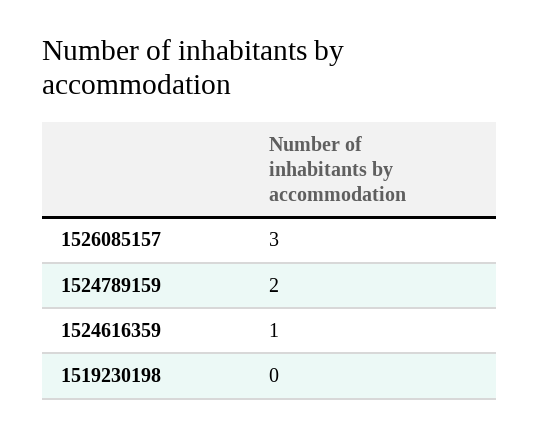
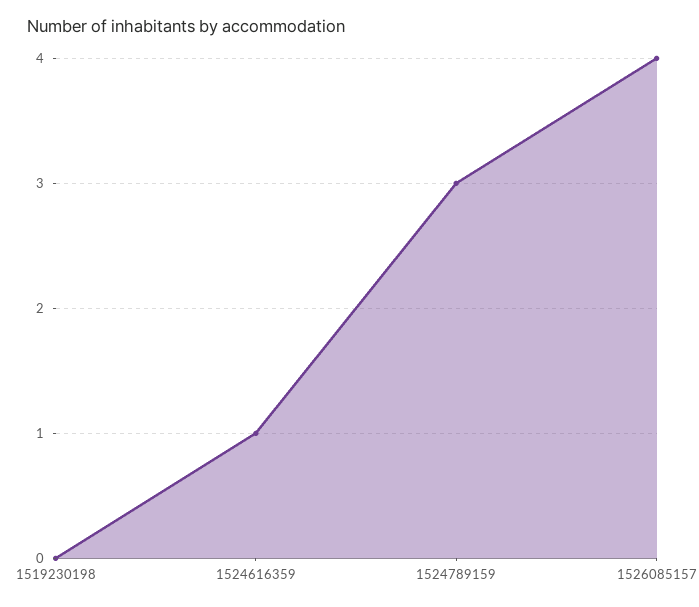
  {
-   "1526085157": 3,
+   "1526085157": 4,
-   "1524789159": 2,
+   "1524789159": 3,
    "1524616359": 1,
    "1519230198": 0
  }

